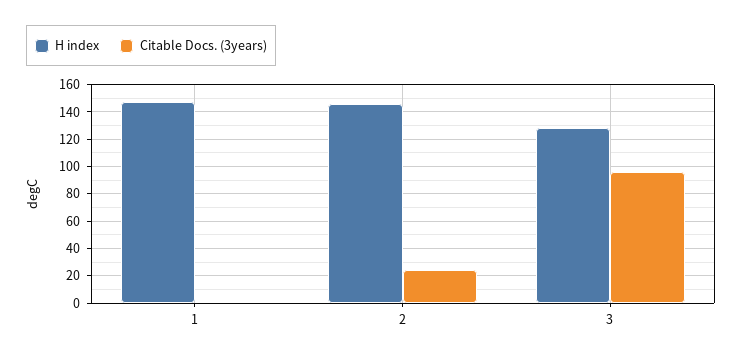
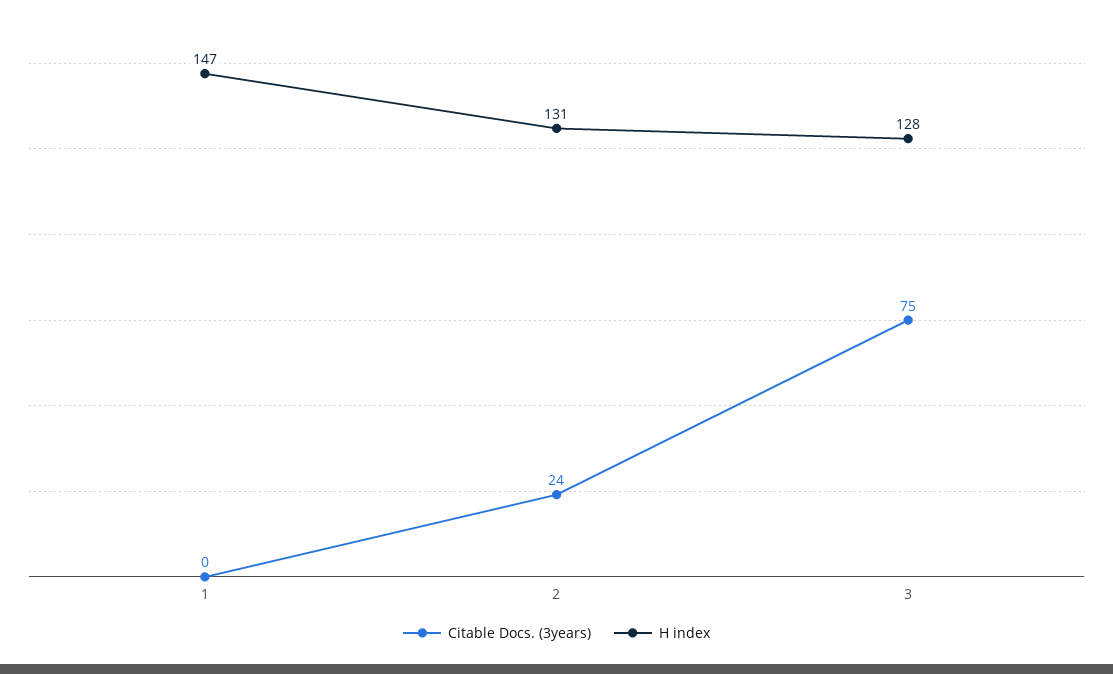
  {
    "H index": {
      "1": 147,
-     "2": 145,
+     "2": 131,
      "3": 128
    },
    "Citable Docs. (3years)": {
      "1": 0,
      "2": 24,
-     "3": 95
+     "3": 75
    }
  }

